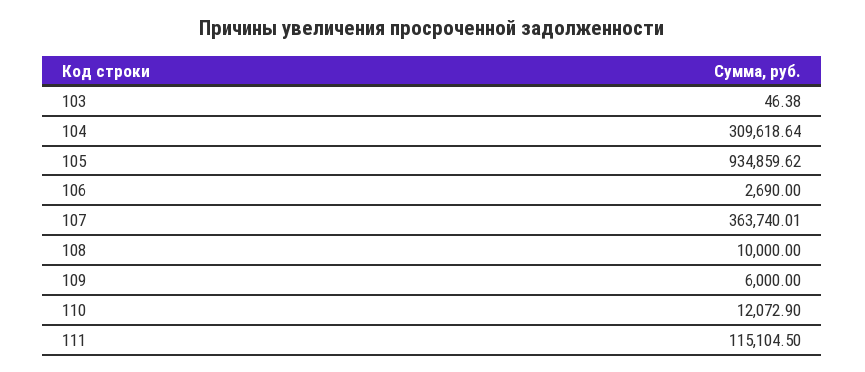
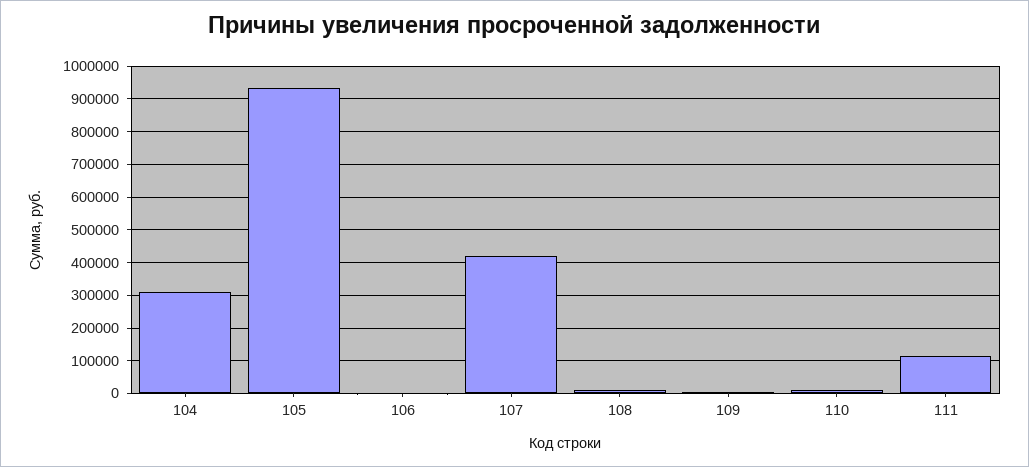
  {
-   "103": 46.38,
    "104": 309618.64,
    "105": 934859.62,
    "106": 2690,
-   "107": 363740.01,
+   "107": 420000,
    "108": 10000,
    "109": 6000,
    "110": 12072.9,
    "111": 115104.5
  }

